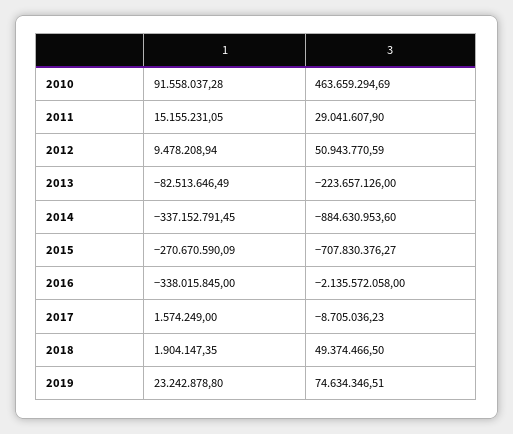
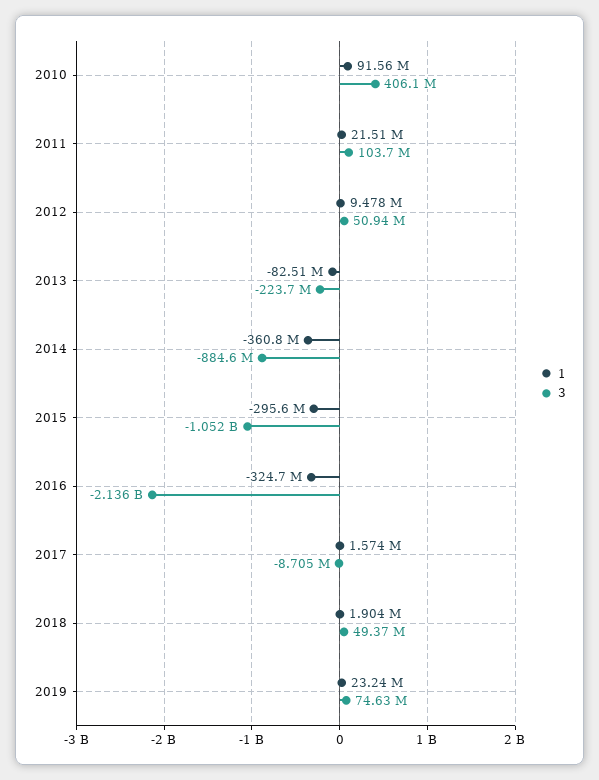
  {
    "1": {
      "2010": 91558037.28,
-     "2011": 15155231.05,
+     "2011": 21510000,
      "2012": 9478208.94,
      "2013": -82513646.49,
-     "2014": -337152791.45,
+     "2014": -360800000,
-     "2015": -270670590.09,
+     "2015": -295600000,
-     "2016": -338015845,
+     "2016": -324700000,
      "2017": 1574249,
      "2018": 1904147.35,
      "2019": 23242878.8
    },
    "3": {
-     "2010": 463659294.69,
+     "2010": 406100000,
-     "2011": 29041607.9,
+     "2011": 103700000,
      "2012": 50943770.59,
      "2013": -223657126,
      "2014": -884630953.6,
-     "2015": -707830376.27,
+     "2015": -1052000000,
      "2016": -2135572058,
      "2017": -8705036.23,
      "2018": 49374466.5,
      "2019": 74634346.51
    }
  }

